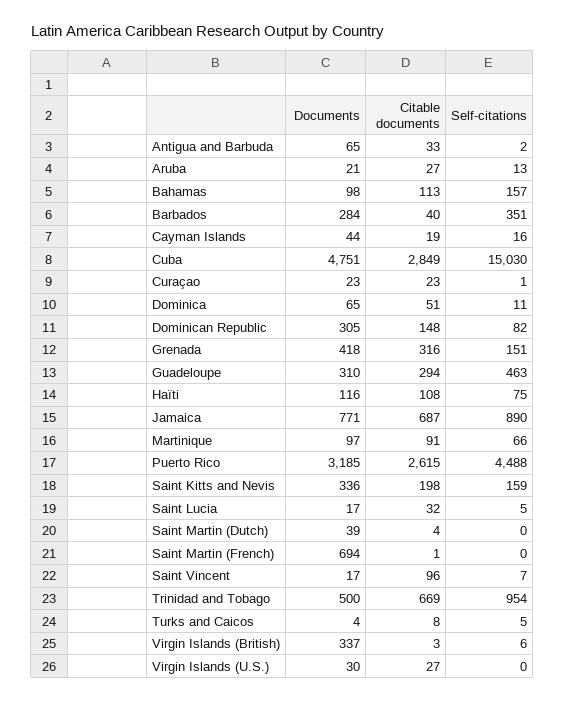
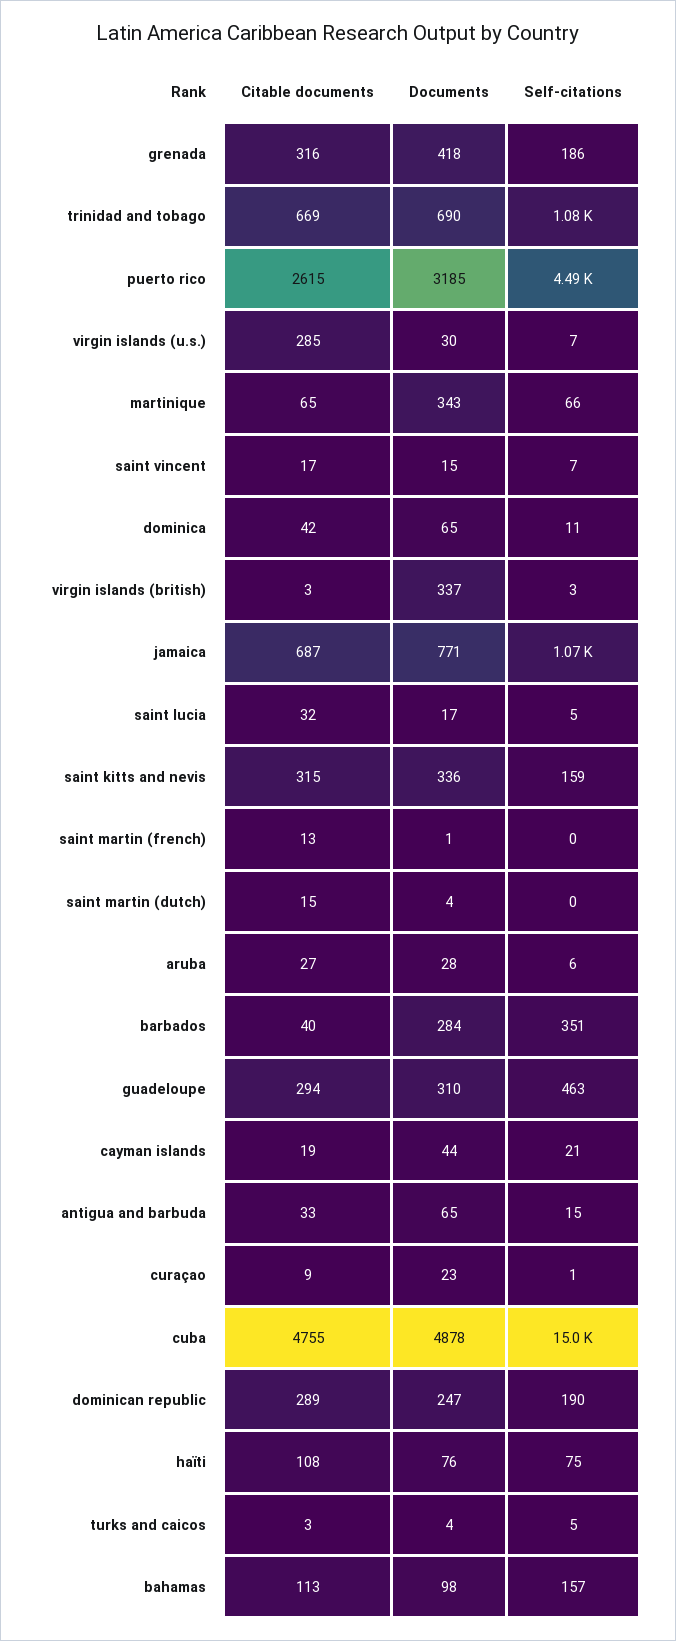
  {
    "Documents": {
      "Antigua and Barbuda": 65,
-     "Aruba": 21,
+     "Aruba": 28,
      "Bahamas": 98,
      "Barbados": 284,
      "Cayman Islands": 44,
-     "Cuba": 4751,
+     "Cuba": 4878,
      "Curaçao": 23,
      "Dominica": 65,
-     "Dominican Republic": 305,
+     "Dominican Republic": 247,
      "Grenada": 418,
      "Guadeloupe": 310,
-     "Haïti": 116,
+     "Haïti": 76,
      "Jamaica": 771,
-     "Martinique": 97,
+     "Martinique": 343,
      "Puerto Rico": 3185,
      "Saint Kitts and Nevis": 336,
      "Saint Lucia": 17,
-     "Saint Martin (Dutch)": 39,
+     "Saint Martin (Dutch)": 4,
-     "Saint Martin (French)": 694,
+     "Saint Martin (French)": 1,
-     "Saint Vincent": 17,
+     "Saint Vincent": 15,
-     "Trinidad and Tobago": 500,
+     "Trinidad and Tobago": 690,
      "Turks and Caicos": 4,
      "Virgin Islands (British)": 337,
      "Virgin Islands (U.S.)": 30
    },
    "Citable documents": {
      "Antigua and Barbuda": 33,
      "Aruba": 27,
      "Bahamas": 113,
      "Barbados": 40,
      "Cayman Islands": 19,
-     "Cuba": 2849,
+     "Cuba": 4755,
-     "Curaçao": 23,
+     "Curaçao": 9,
-     "Dominica": 51,
+     "Dominica": 42,
-     "Dominican Republic": 148,
+     "Dominican Republic": 289,
      "Grenada": 316,
      "Guadeloupe": 294,
      "Haïti": 108,
      "Jamaica": 687,
-     "Martinique": 91,
+     "Martinique": 65,
      "Puerto Rico": 2615,
-     "Saint Kitts and Nevis": 198,
+     "Saint Kitts and Nevis": 315,
      "Saint Lucia": 32,
-     "Saint Martin (Dutch)": 4,
+     "Saint Martin (Dutch)": 15,
-     "Saint Martin (French)": 1,
+     "Saint Martin (French)": 13,
-     "Saint Vincent": 96,
+     "Saint Vincent": 17,
      "Trinidad and Tobago": 669,
-     "Turks and Caicos": 8,
+     "Turks and Caicos": 3,
      "Virgin Islands (British)": 3,
-     "Virgin Islands (U.S.)": 27
+     "Virgin Islands (U.S.)": 285
    },
    "Self-citations": {
-     "Antigua and Barbuda": 2,
+     "Antigua and Barbuda": 15,
-     "Aruba": 13,
+     "Aruba": 6,
      "Bahamas": 157,
      "Barbados": 351,
-     "Cayman Islands": 16,
+     "Cayman Islands": 21,
      "Cuba": 15030,
      "Curaçao": 1,
      "Dominica": 11,
-     "Dominican Republic": 82,
+     "Dominican Republic": 190,
-     "Grenada": 151,
+     "Grenada": 186,
      "Guadeloupe": 463,
      "Haïti": 75,
-     "Jamaica": 890,
+     "Jamaica": 1070,
      "Martinique": 66,
      "Puerto Rico": 4488,
      "Saint Kitts and Nevis": 159,
      "Saint Lucia": 5,
      "Saint Martin (Dutch)": 0,
      "Saint Martin (French)": 0,
      "Saint Vincent": 7,
-     "Trinidad and Tobago": 954,
+     "Trinidad and Tobago": 1080,
      "Turks and Caicos": 5,
-     "Virgin Islands (British)": 6,
+     "Virgin Islands (British)": 3,
-     "Virgin Islands (U.S.)": 0
+     "Virgin Islands (U.S.)": 7
    }
  }

